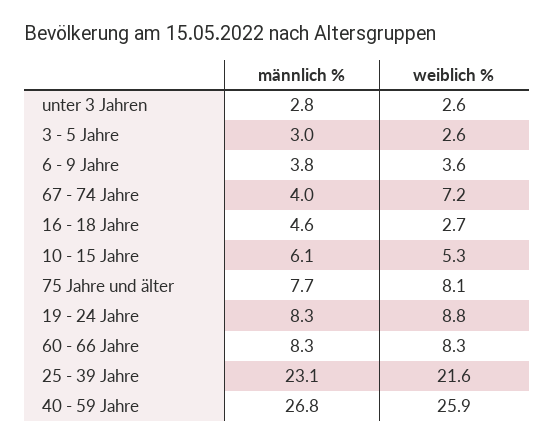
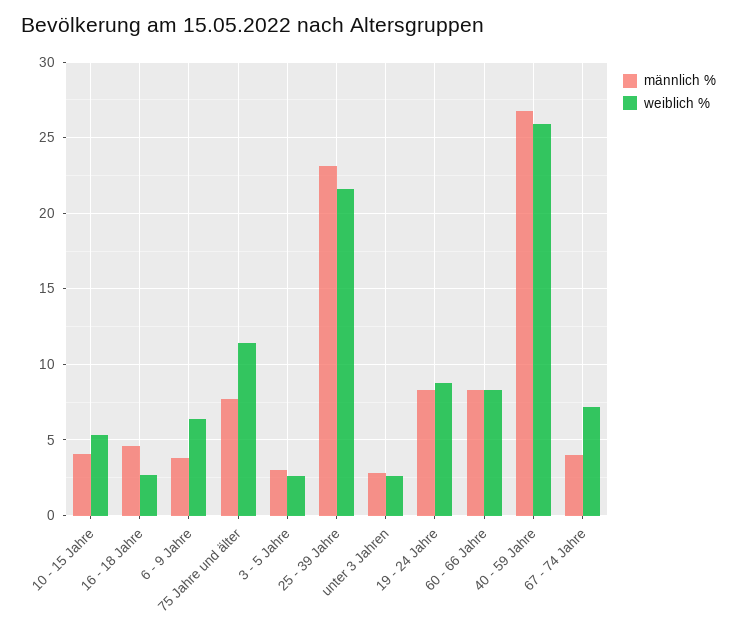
  {
    "männlich %": {
      "unter 3 Jahren": 2.8,
      "3 - 5 Jahre": 3,
      "6 - 9 Jahre": 3.8,
      "67 - 74 Jahre": 4,
      "16 - 18 Jahre": 4.6,
-     "10 - 15 Jahre": 6.1,
+     "10 - 15 Jahre": 4,
      "75 Jahre und älter": 7.7,
      "19 - 24 Jahre": 8.3,
      "60 - 66 Jahre": 8.3,
      "25 - 39 Jahre": 23.1,
      "40 - 59 Jahre": 26.8
    },
    "weiblich %": {
      "unter 3 Jahren": 2.6,
      "3 - 5 Jahre": 2.6,
-     "6 - 9 Jahre": 3.6,
+     "6 - 9 Jahre": 6.5,
      "67 - 74 Jahre": 7.2,
      "16 - 18 Jahre": 2.7,
      "10 - 15 Jahre": 5.3,
-     "75 Jahre und älter": 8.1,
+     "75 Jahre und älter": 11.5,
      "19 - 24 Jahre": 8.8,
      "60 - 66 Jahre": 8.3,
      "25 - 39 Jahre": 21.6,
      "40 - 59 Jahre": 25.9
    }
  }

